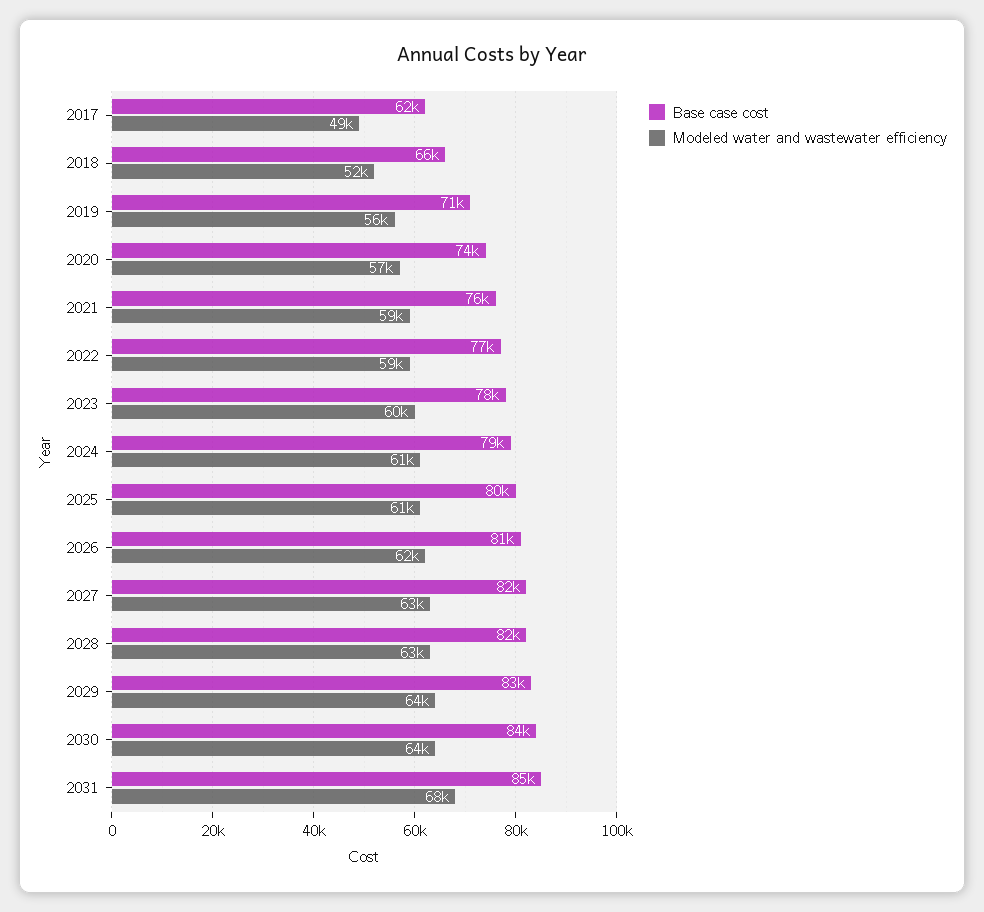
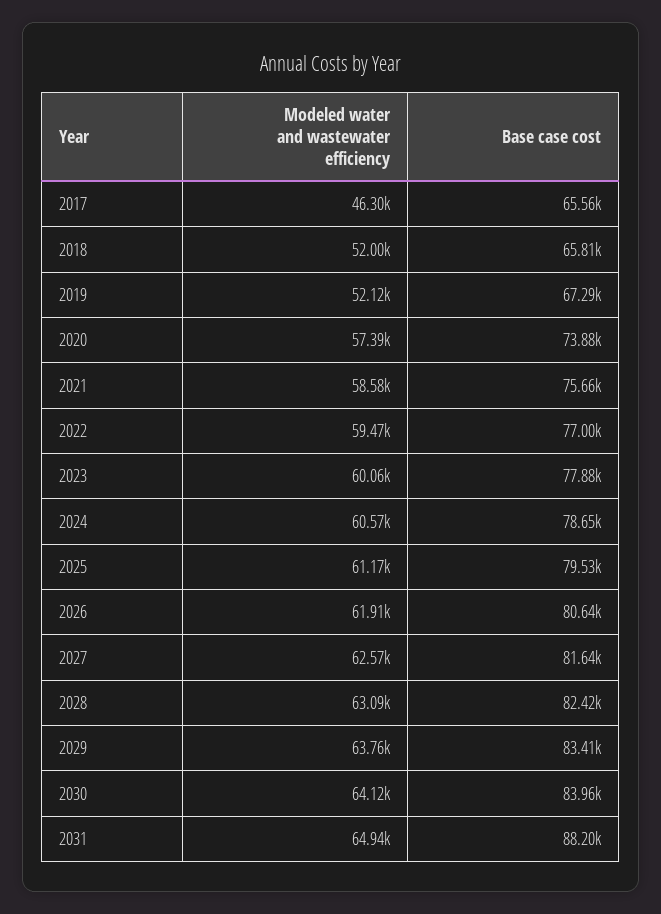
  {
    "Base case cost": {
-     "2017": 62000,
+     "2017": 65560,
      "2018": 65810,
-     "2019": 71000,
+     "2019": 67290,
      "2020": 73880,
      "2021": 75660,
      "2022": 77000,
      "2023": 77880,
      "2024": 78650,
      "2025": 79530,
      "2026": 80640,
      "2027": 81640,
      "2028": 82420,
      "2029": 83410,
      "2030": 83960,
-     "2031": 85000
+     "2031": 88200
    },
    "Modeled water and wastewater efficiency": {
-     "2017": 49000,
+     "2017": 46300,
      "2018": 52000,
-     "2019": 56000,
+     "2019": 52120,
      "2020": 57390,
      "2021": 58580,
      "2022": 59470,
      "2023": 60060,
      "2024": 60570,
      "2025": 61170,
      "2026": 61910,
      "2027": 62570,
      "2028": 63090,
      "2029": 63760,
      "2030": 64120,
-     "2031": 68000
+     "2031": 64940
    }
  }

